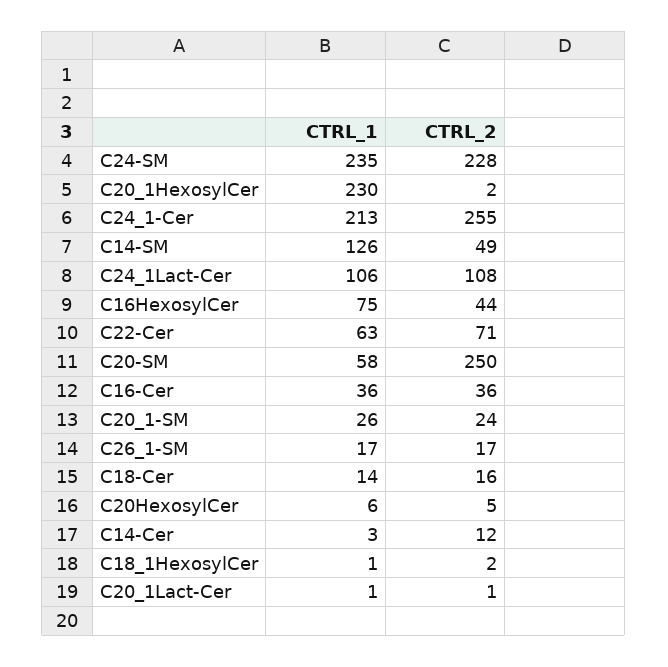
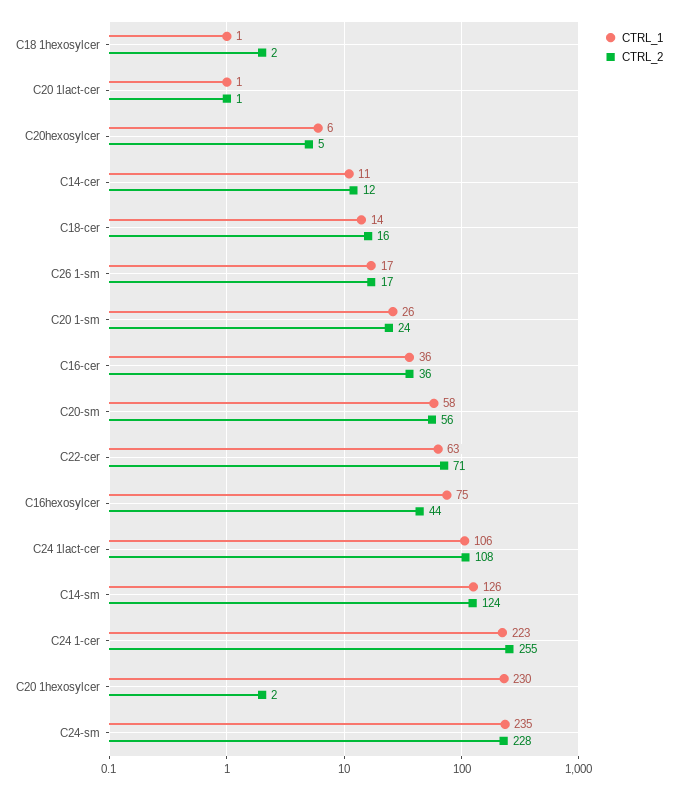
  {
    "CTRL_1": {
      "C24-SM": 235,
      "C20_1HexosylCer": 230,
-     "C24_1-Cer": 213,
+     "C24_1-Cer": 223,
      "C14-SM": 126,
      "C24_1Lact-Cer": 106,
      "C16HexosylCer": 75,
      "C22-Cer": 63,
      "C20-SM": 58,
      "C16-Cer": 36,
      "C20_1-SM": 26,
      "C26_1-SM": 17,
      "C18-Cer": 14,
      "C20HexosylCer": 6,
-     "C14-Cer": 3,
+     "C14-Cer": 11,
      "C18_1HexosylCer": 1,
      "C20_1Lact-Cer": 1
    },
    "CTRL_2": {
      "C24-SM": 228,
      "C20_1HexosylCer": 2,
      "C24_1-Cer": 255,
-     "C14-SM": 49,
+     "C14-SM": 124,
      "C24_1Lact-Cer": 108,
      "C16HexosylCer": 44,
      "C22-Cer": 71,
-     "C20-SM": 250,
+     "C20-SM": 56,
      "C16-Cer": 36,
      "C20_1-SM": 24,
      "C26_1-SM": 17,
      "C18-Cer": 16,
      "C20HexosylCer": 5,
      "C14-Cer": 12,
      "C18_1HexosylCer": 2,
      "C20_1Lact-Cer": 1
    }
  }

